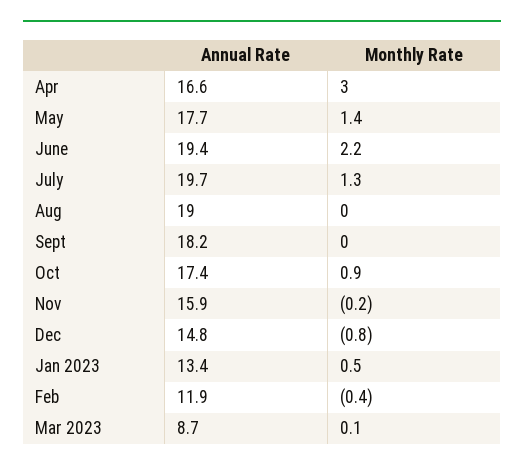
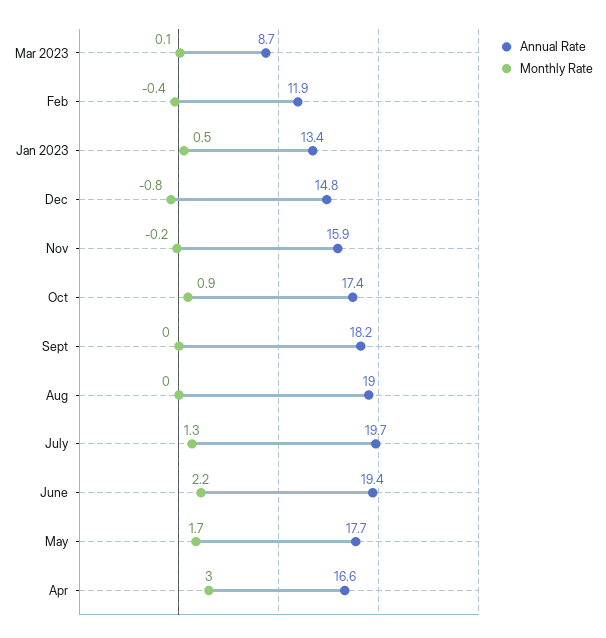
  {
    "Annual Rate": {
      "Apr": 16.6,
      "May": 17.7,
      "June": 19.4,
      "July": 19.7,
      "Aug": 19,
      "Sept": 18.2,
      "Oct": 17.4,
      "Nov": 15.9,
      "Dec": 14.8,
      "Jan 2023": 13.4,
      "Feb": 11.9,
      "Mar 2023": 8.7
    },
    "Monthly Rate": {
      "Apr": 3,
-     "May": 1.4,
+     "May": 1.7,
      "June": 2.2,
      "July": 1.3,
      "Aug": 0,
      "Sept": 0,
      "Oct": 0.9,
      "Nov": -0.2,
      "Dec": -0.8,
      "Jan 2023": 0.5,
      "Feb": -0.4,
      "Mar 2023": 0.1
    }
  }

